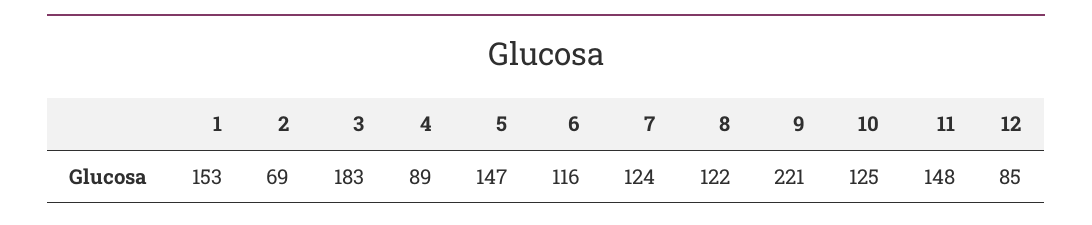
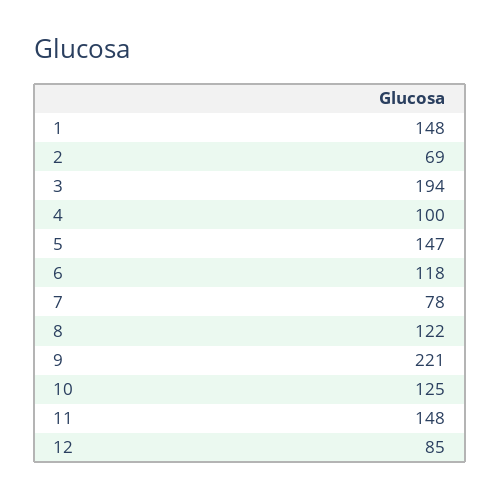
  {
-   "1": 153,
+   "1": 148,
    "2": 69,
-   "3": 183,
+   "3": 194,
-   "4": 89,
+   "4": 100,
    "5": 147,
-   "6": 116,
+   "6": 118,
-   "7": 124,
+   "7": 78,
    "8": 122,
    "9": 221,
    "10": 125,
    "11": 148,
    "12": 85
  }

